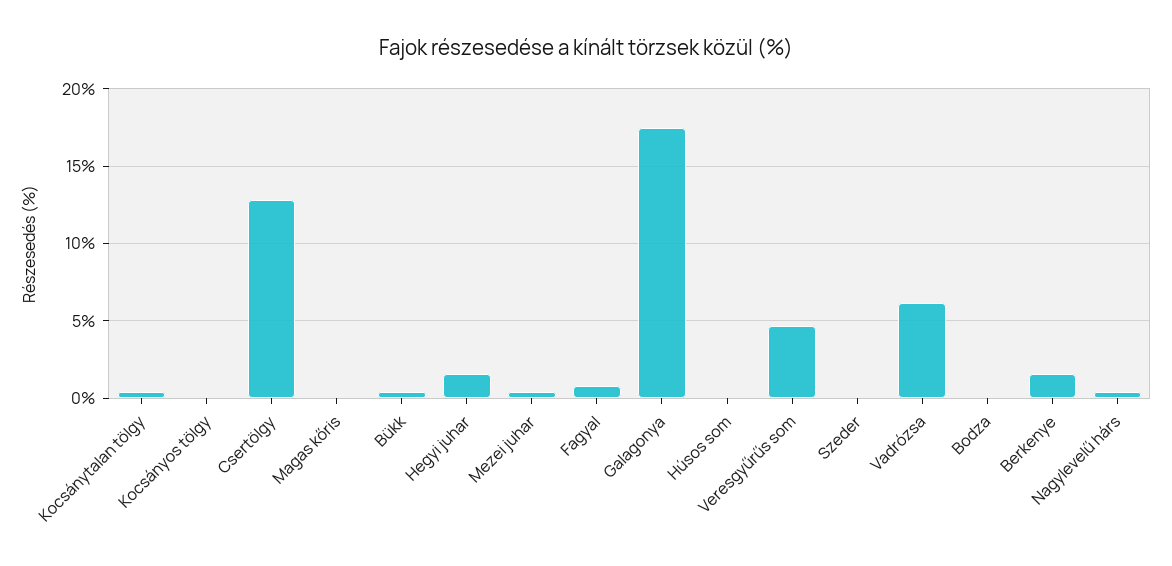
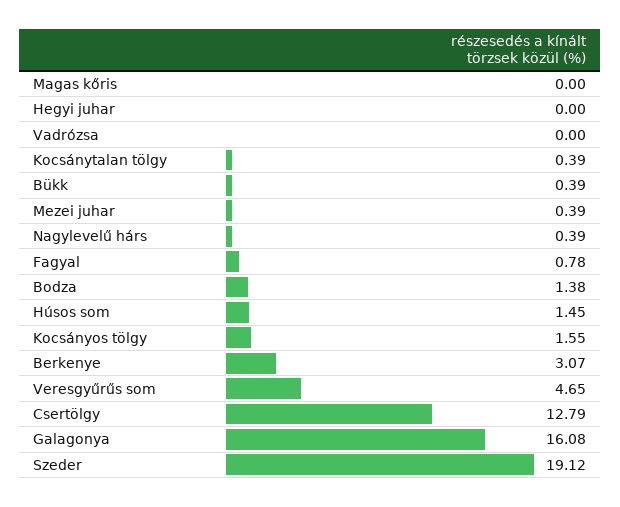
  {
    "Kocsánytalan tölgy": 0.39,
-   "Kocsányos tölgy": 0,
+   "Kocsányos tölgy": 1.55,
    "Csertölgy": 12.79,
    "Magas kőris": 0,
    "Bükk": 0.39,
-   "Hegyi juhar": 1.5,
+   "Hegyi juhar": 0,
    "Mezei juhar": 0.39,
    "Fagyal": 0.78,
-   "Galagonya": 17.5,
+   "Galagonya": 16.08,
-   "Húsos som": 0,
+   "Húsos som": 1.45,
    "Veresgyűrűs som": 4.65,
-   "Szeder": 0,
+   "Szeder": 19.12,
-   "Vadrózsa": 6,
+   "Vadrózsa": 0,
-   "Bodza": 0,
+   "Bodza": 1.38,
-   "Berkenye": 1.5,
+   "Berkenye": 3.07,
    "Nagylevelű hárs": 0.39
  }

